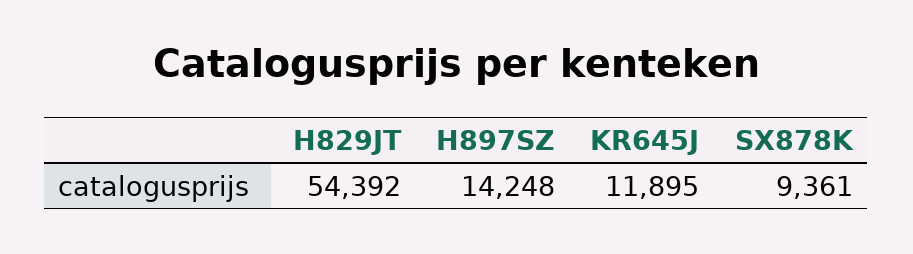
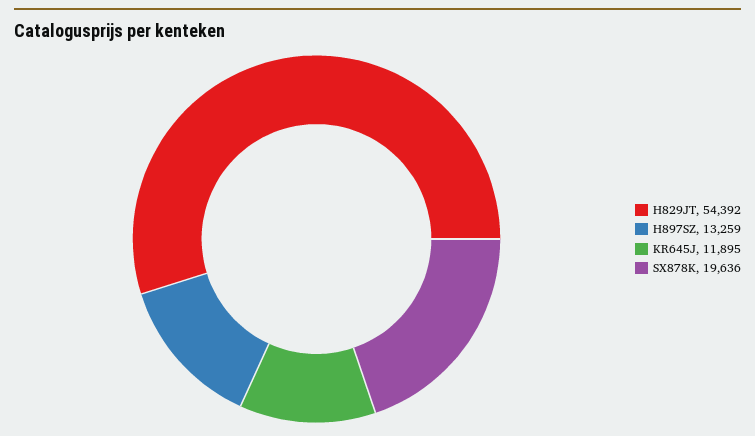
  {
    "H829JT": 54392,
-   "H897SZ": 14248,
+   "H897SZ": 13259,
    "KR645J": 11895,
-   "SX878K": 9361
+   "SX878K": 19636
  }

